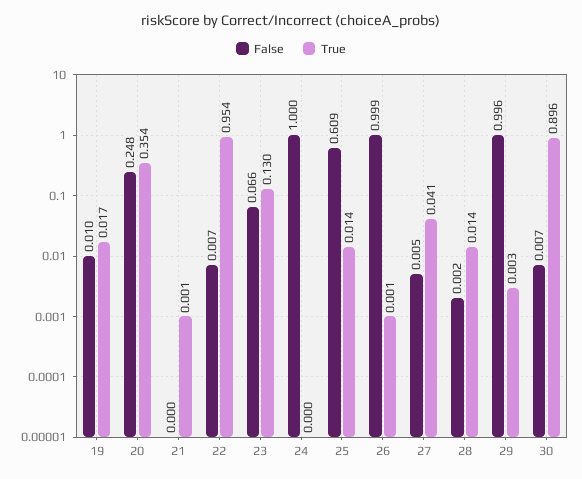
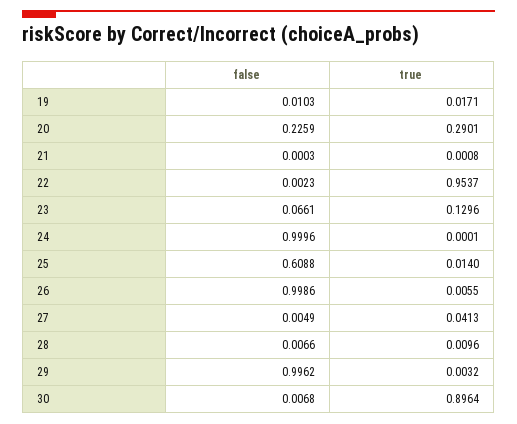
  {
    "False": {
      "19": 0.0103,
-     "20": 0.248,
+     "20": 0.2259,
      "21": 0.0003,
-     "22": 0.007,
+     "22": 0.0023,
      "23": 0.0661,
      "24": 0.9996,
      "25": 0.6088,
      "26": 0.9986,
      "27": 0.0049,
-     "28": 0.002,
+     "28": 0.0066,
      "29": 0.9962,
      "30": 0.0068
    },
    "True": {
      "19": 0.0171,
-     "20": 0.354,
+     "20": 0.2901,
      "21": 0.0008,
      "22": 0.9537,
      "23": 0.1296,
      "24": 0.0001,
      "25": 0.014,
-     "26": 0.001,
+     "26": 0.0055,
      "27": 0.0413,
-     "28": 0.014,
+     "28": 0.0096,
      "29": 0.0032,
      "30": 0.8964
    }
  }

